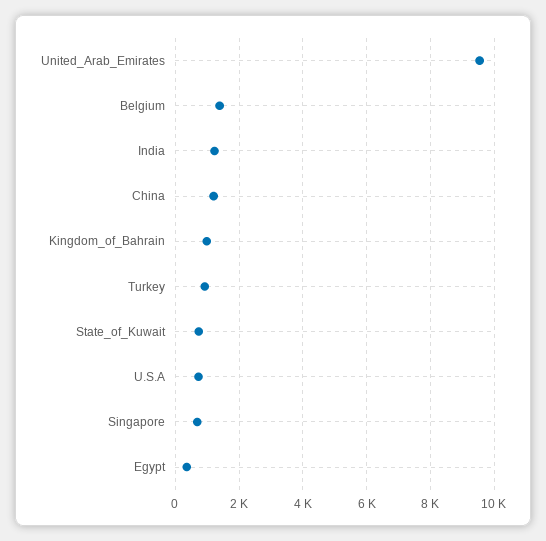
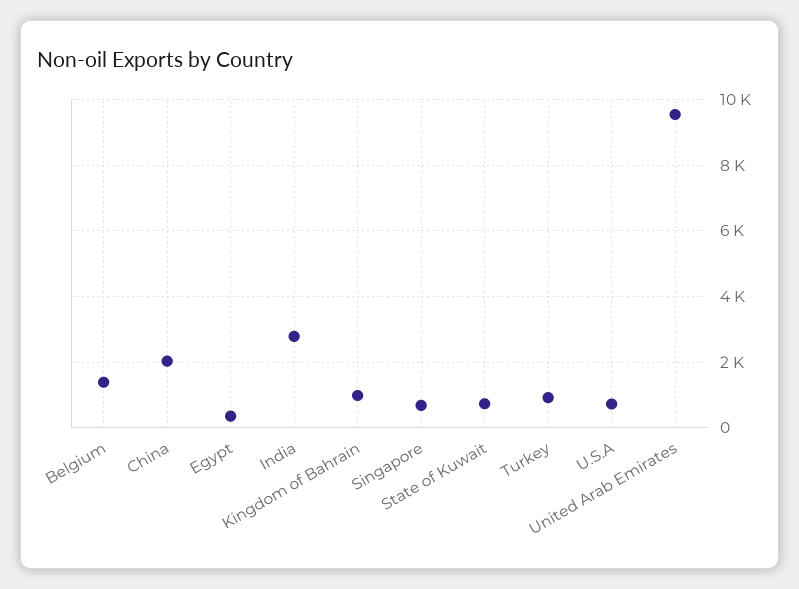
  {
    "United_Arab_Emirates": 9600,
    "Belgium": 1400,
-   "India": 1200,
+   "India": 2800,
-   "China": 1200,
+   "China": 2000,
    "Kingdom_of_Bahrain": 1000,
    "Turkey": 1000,
    "State_of_Kuwait": 800,
    "U.S.A": 800,
    "Singapore": 600,
    "Egypt": 400
  }

